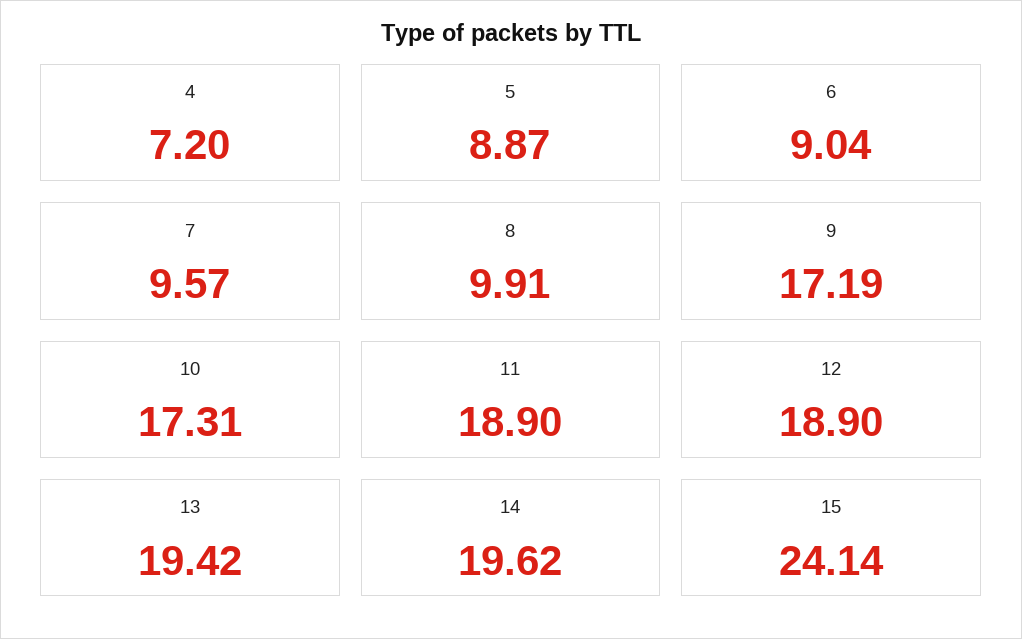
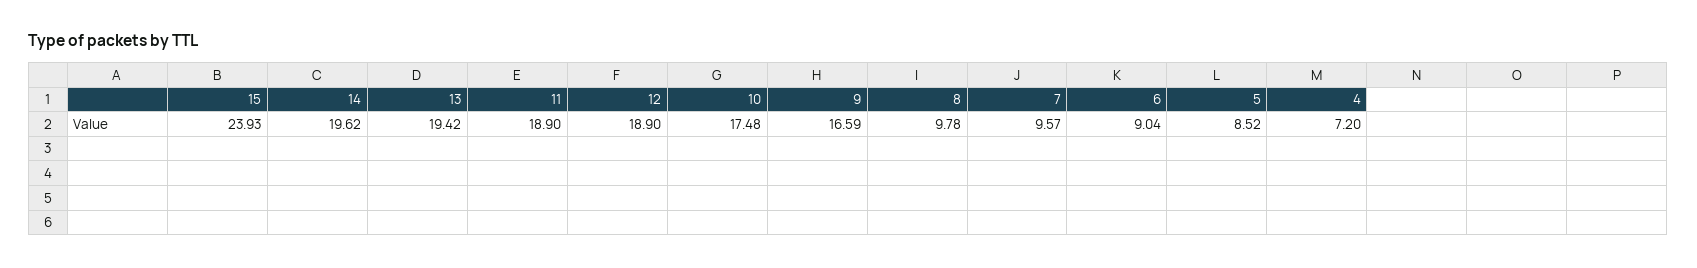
  {
    "4": 7.2,
-   "5": 8.87,
+   "5": 8.52,
    "6": 9.04,
    "7": 9.57,
-   "8": 9.91,
+   "8": 9.78,
-   "9": 17.19,
+   "9": 16.59,
-   "10": 17.31,
+   "10": 17.48,
    "11": 18.9,
    "12": 18.9,
    "13": 19.42,
    "14": 19.62,
-   "15": 24.14
+   "15": 23.93
  }

